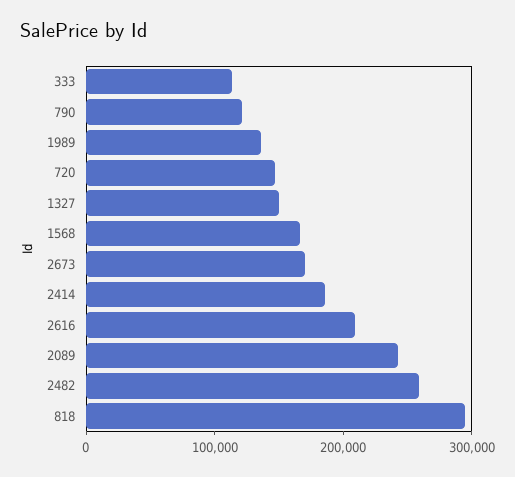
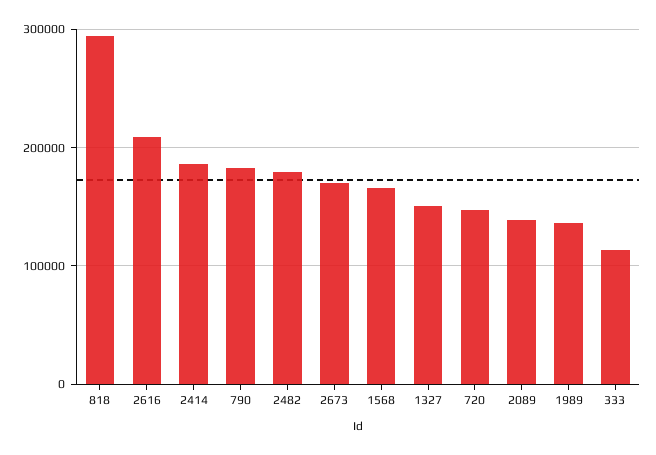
  {
    "333": 110000,
-   "790": 120000,
+   "790": 180000,
    "1989": 140000,
    "720": 150000,
    "1327": 150000,
    "1568": 170000,
    "2673": 170000,
    "2414": 190000,
    "2616": 210000,
-   "2089": 240000,
+   "2089": 140000,
-   "2482": 260000,
+   "2482": 180000,
    "818": 290000
  }

